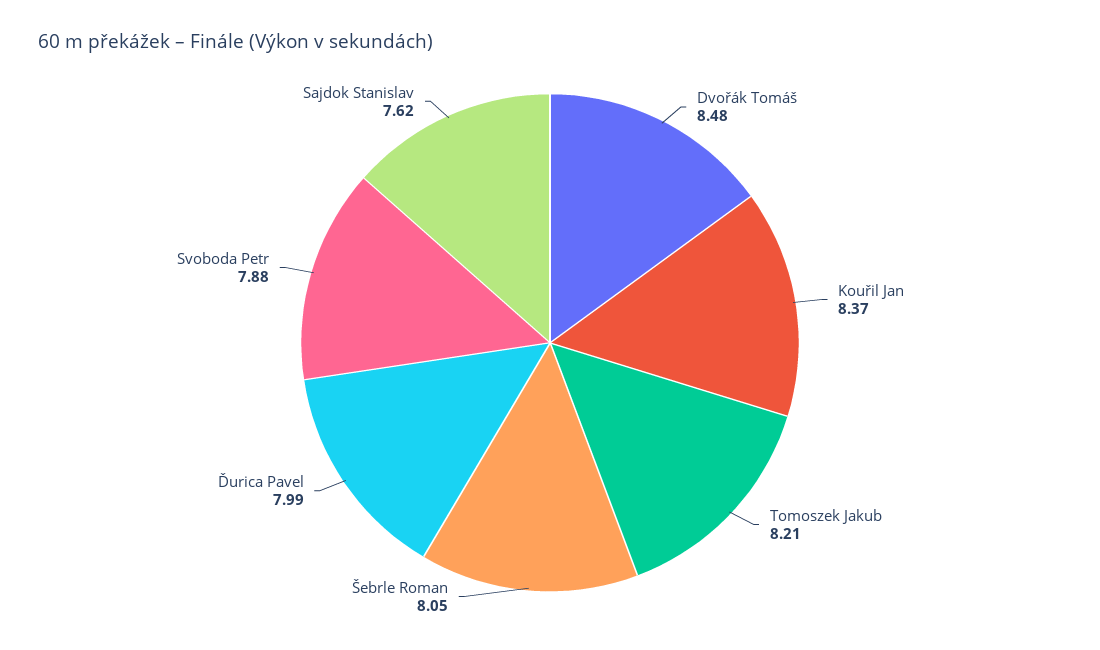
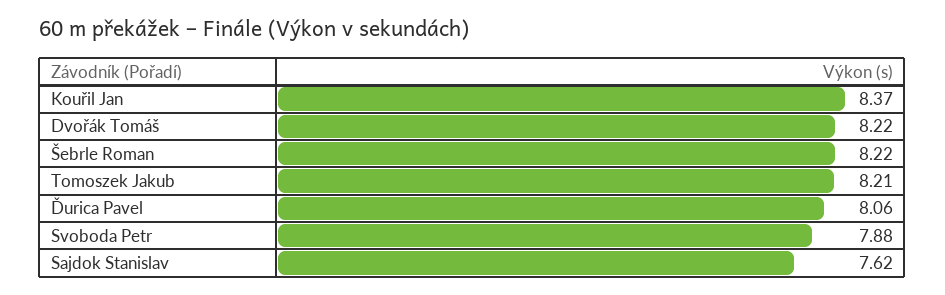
  {
-   "Dvořák Tomáš": 8.48,
+   "Dvořák Tomáš": 8.22,
    "Kouřil Jan": 8.37,
    "Tomoszek Jakub": 8.21,
-   "Šebrle Roman": 8.05,
+   "Šebrle Roman": 8.22,
-   "Ďurica Pavel": 7.99,
+   "Ďurica Pavel": 8.06,
    "Svoboda Petr": 7.88,
    "Sajdok Stanislav": 7.62
  }

